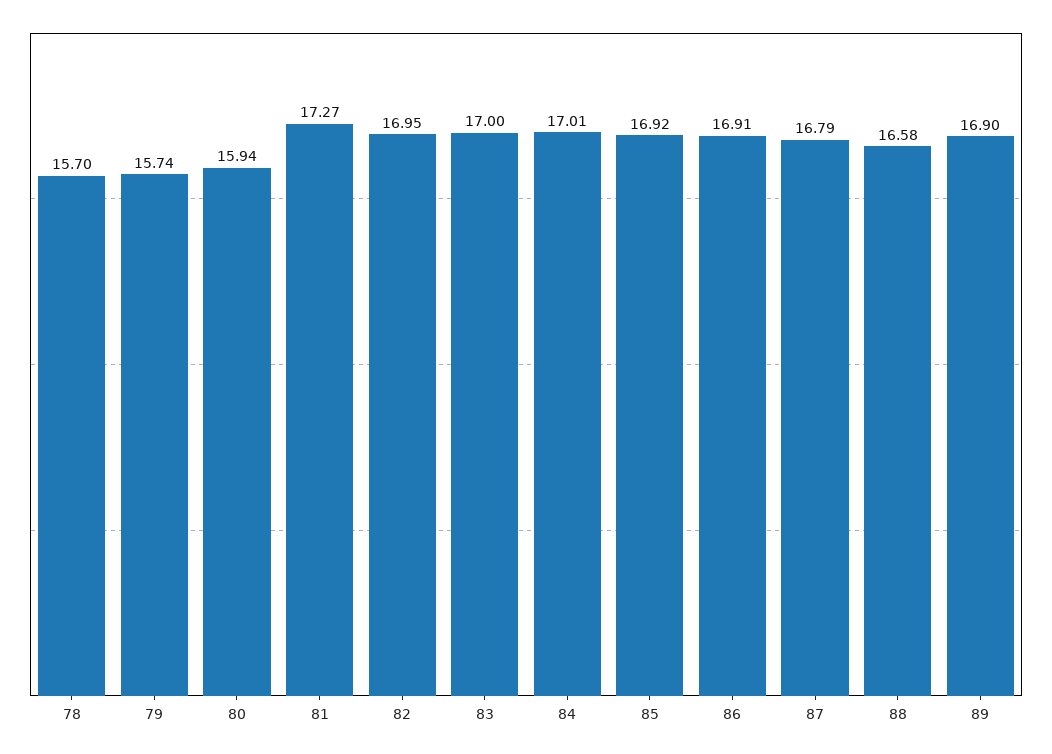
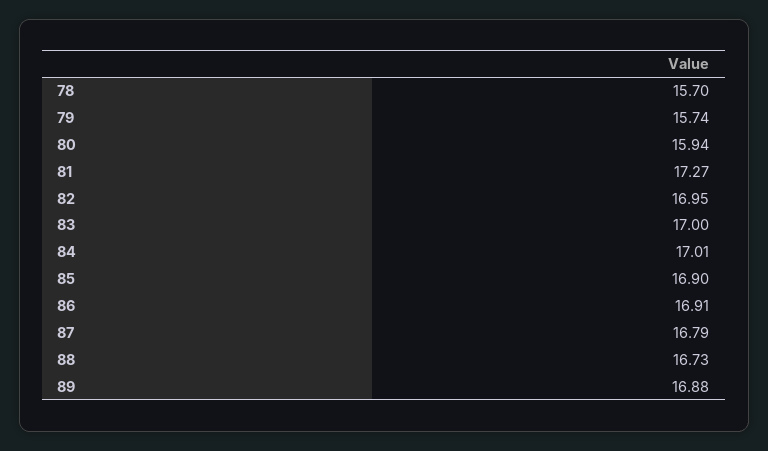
  {
    "78": 15.7,
    "79": 15.74,
    "80": 15.94,
    "81": 17.27,
    "82": 16.95,
    "83": 17,
    "84": 17.01,
-   "85": 16.92,
+   "85": 16.9,
    "86": 16.91,
    "87": 16.79,
-   "88": 16.58,
+   "88": 16.73,
-   "89": 16.9
+   "89": 16.88
  }

